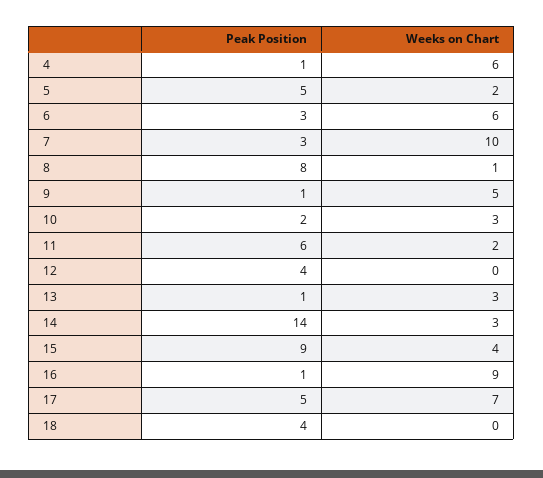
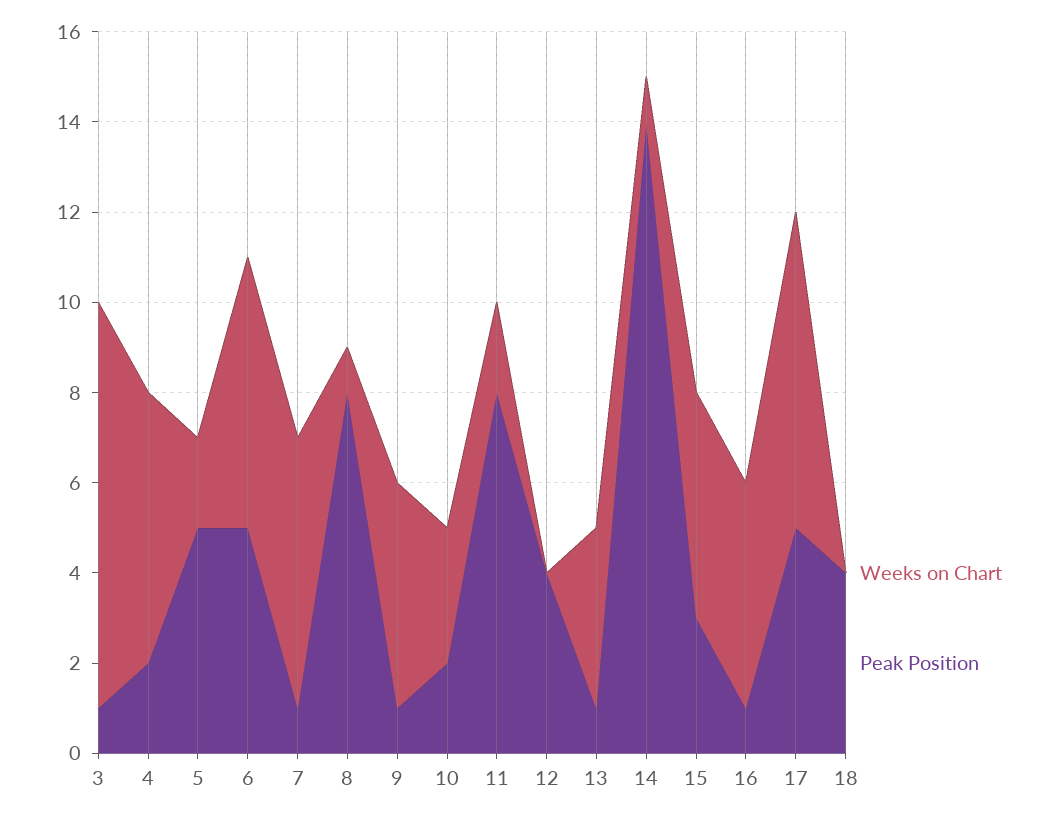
  {
    "Peak Position": {
-     "4": 1,
+     "4": 2,
      "5": 5,
-     "6": 3,
+     "6": 5,
-     "7": 3,
+     "7": 1,
      "8": 8,
      "9": 1,
      "10": 2,
-     "11": 6,
+     "11": 8,
      "12": 4,
      "13": 1,
      "14": 14,
-     "15": 9,
+     "15": 3,
      "16": 1,
      "17": 5,
-     "18": 4
+     "18": 4,
+     "3": 1
    },
    "Weeks on Chart": {
      "4": 6,
      "5": 2,
      "6": 6,
-     "7": 10,
+     "7": 6,
      "8": 1,
      "9": 5,
      "10": 3,
      "11": 2,
      "12": 0,
-     "13": 3,
+     "13": 4,
-     "14": 3,
+     "14": 1,
-     "15": 4,
+     "15": 5,
-     "16": 9,
+     "16": 5,
      "17": 7,
-     "18": 0
+     "18": 0,
+     "3": 9
    }
  }

